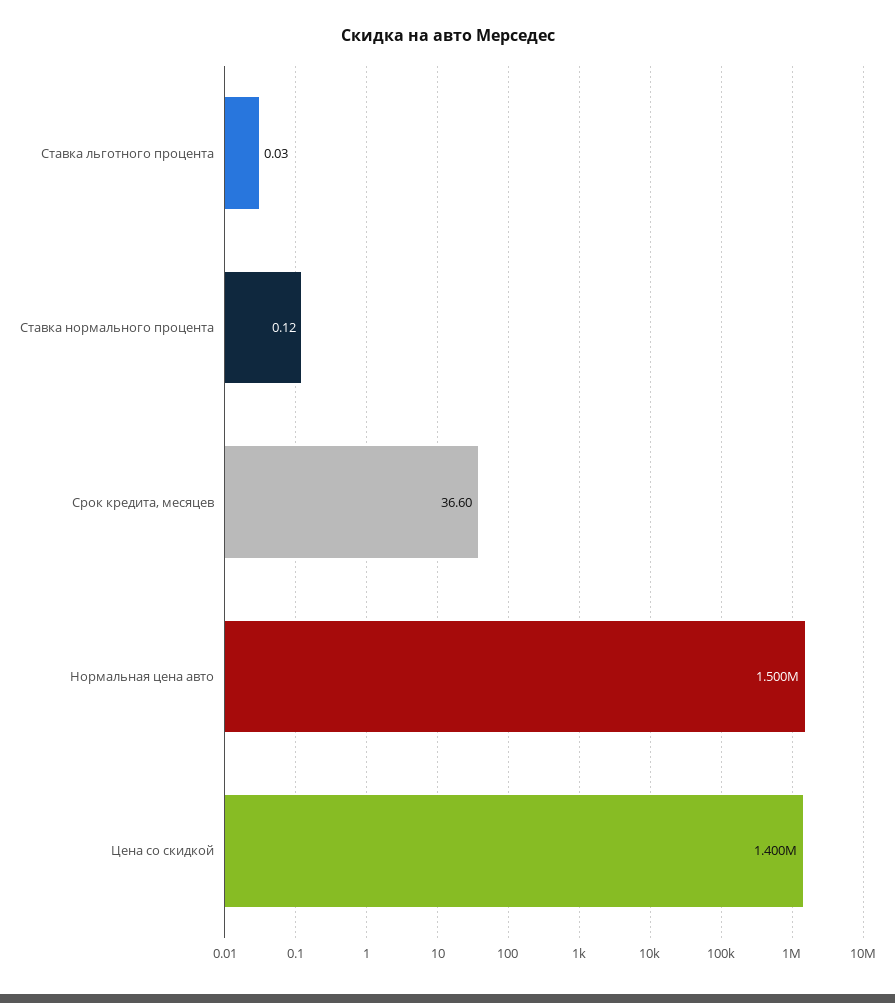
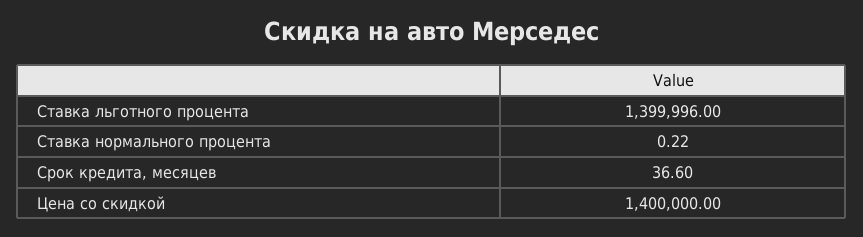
  {
-   "Ставка льготного процента": 0.03,
+   "Ставка льготного процента": 1399996,
-   "Ставка нормального процента": 0.12,
+   "Ставка нормального процента": 0.22,
    "Срок кредита, месяцев": 36.6,
-   "Нормальная цена авто": 1500000,
    "Цена со скидкой": 1400000
  }

